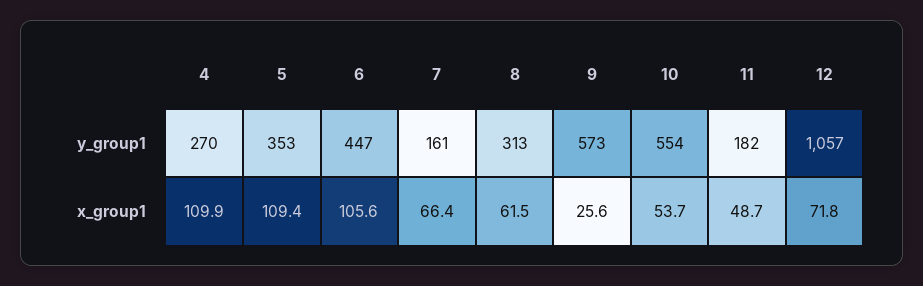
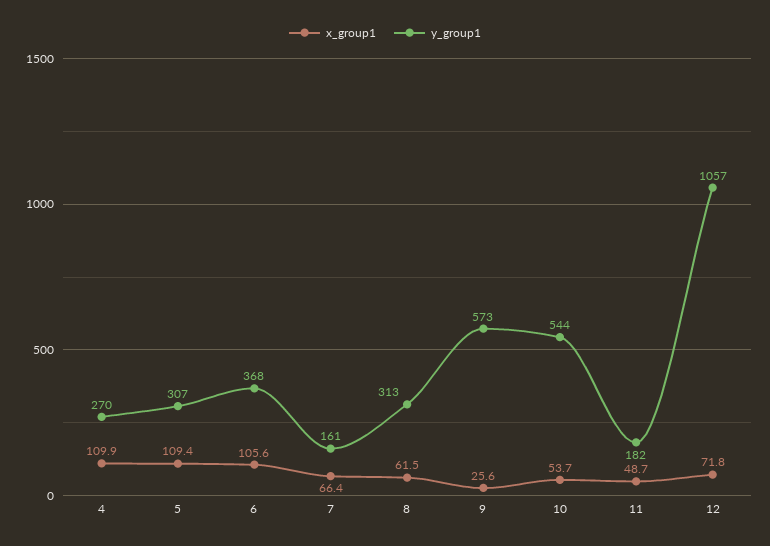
  {
    "y_group1": {
      "4": 270,
-     "5": 353,
+     "5": 307,
-     "6": 447,
+     "6": 368,
      "7": 161,
      "8": 313,
      "9": 573,
-     "10": 554,
+     "10": 544,
      "11": 182,
      "12": 1057
    },
    "x_group1": {
      "4": 109.9,
      "5": 109.4,
      "6": 105.6,
      "7": 66.4,
      "8": 61.5,
      "9": 25.6,
      "10": 53.7,
      "11": 48.7,
      "12": 71.8
    }
  }

